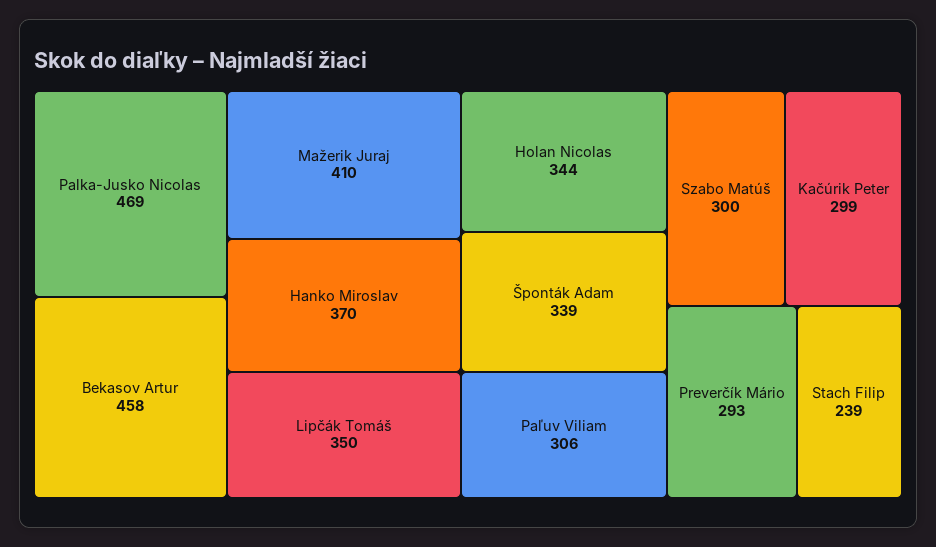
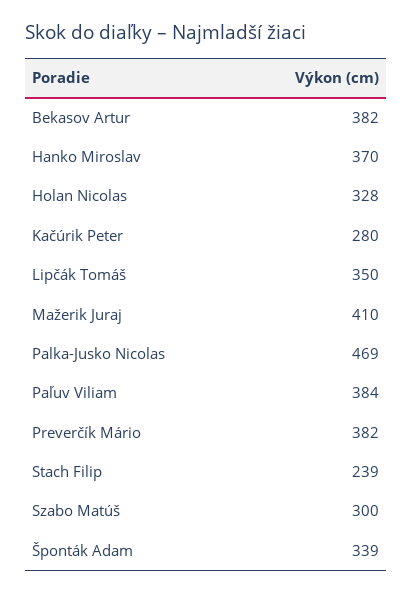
  {
    "Palka-Jusko Nicolas": 469,
-   "Bekasov Artur": 458,
+   "Bekasov Artur": 382,
    "Mažerik Juraj": 410,
    "Hanko Miroslav": 370,
    "Lipčák Tomáš": 350,
-   "Holan Nicolas": 344,
+   "Holan Nicolas": 328,
    "Šponták Adam": 339,
-   "Paľuv Viliam": 306,
+   "Paľuv Viliam": 384,
    "Szabo Matúš": 300,
-   "Kačúrik Peter": 299,
+   "Kačúrik Peter": 280,
-   "Preverčík Mário": 293,
+   "Preverčík Mário": 382,
    "Stach Filip": 239
  }

